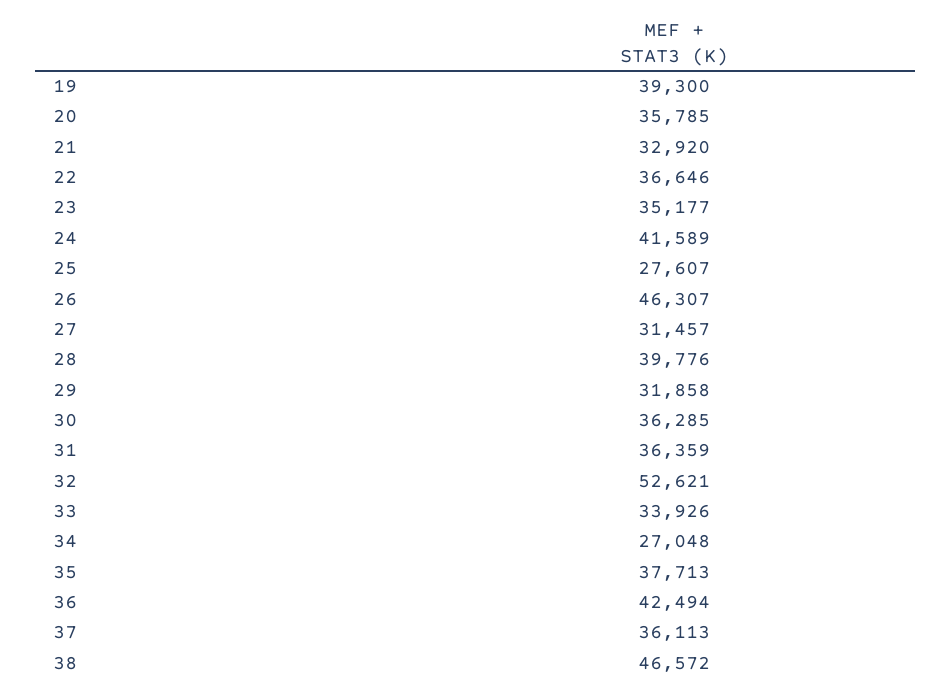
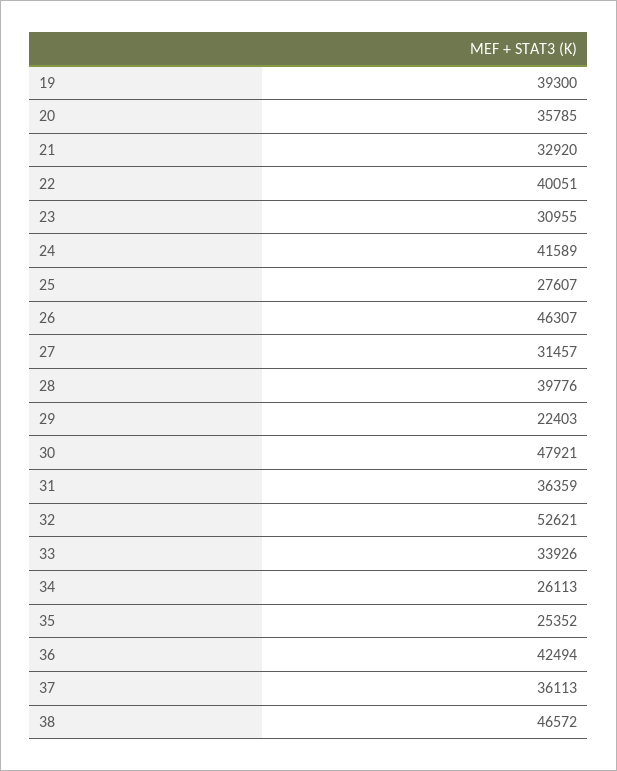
  {
    "19": 39300,
    "20": 35785,
    "21": 32920,
-   "22": 36646,
+   "22": 40051,
-   "23": 35177,
+   "23": 30955,
    "24": 41589,
    "25": 27607,
    "26": 46307,
    "27": 31457,
    "28": 39776,
-   "29": 31858,
+   "29": 22403,
-   "30": 36285,
+   "30": 47921,
    "31": 36359,
    "32": 52621,
    "33": 33926,
-   "34": 27048,
+   "34": 26113,
-   "35": 37713,
+   "35": 25352,
    "36": 42494,
    "37": 36113,
    "38": 46572
  }

